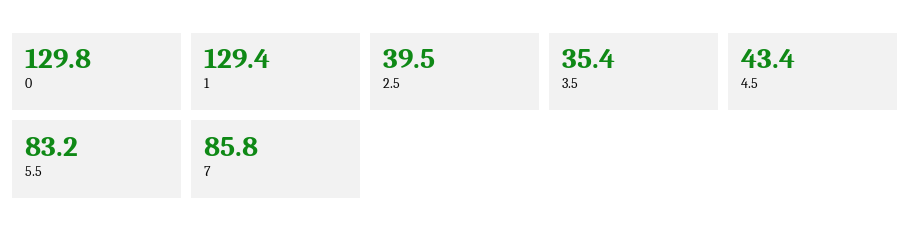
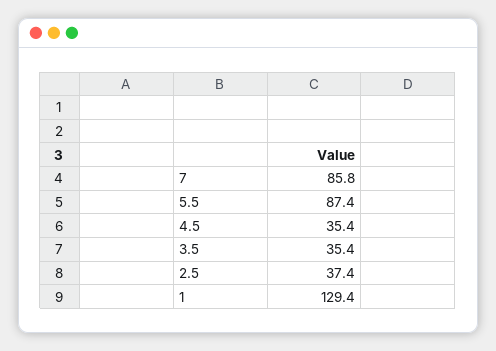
  {
-   "0": 129.8,
    "1": 129.4,
-   "2.5": 39.5,
+   "2.5": 37.4,
    "3.5": 35.4,
-   "4.5": 43.4,
+   "4.5": 35.4,
-   "5.5": 83.2,
+   "5.5": 87.4,
    "7": 85.8
  }

